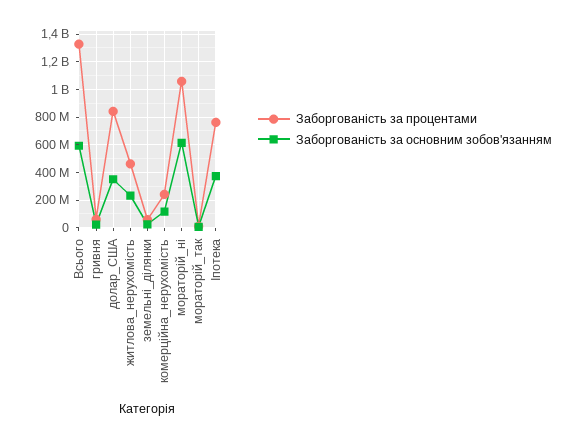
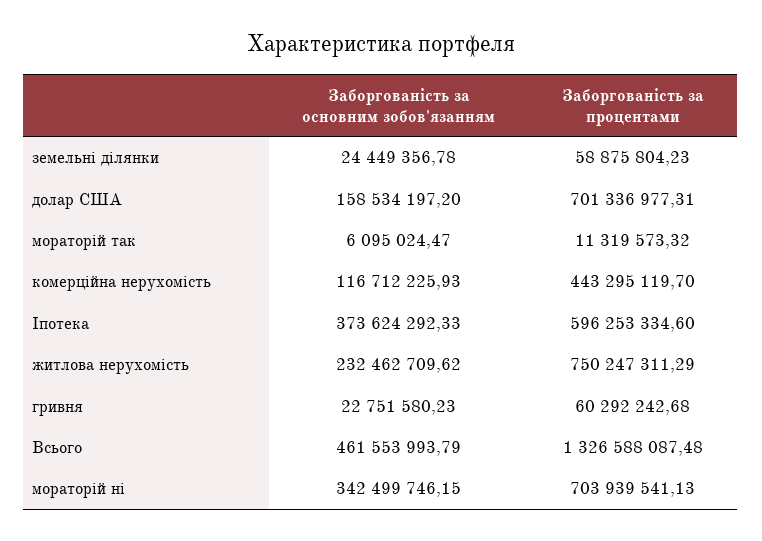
  {
    "Заборгованість за процентами": {
      "Всього": 1326588087.48,
      "гривня": 60292242.68,
-     "долар_США": 850000000,
+     "долар_США": 701336977.31,
-     "житлова_нерухомість": 450000000,
+     "житлова_нерухомість": 750247311.29,
      "земельні_ділянки": 58875804.23,
-     "комерційна_нерухомість": 250000000,
+     "комерційна_нерухомість": 443295119.7,
-     "мораторій_ні": 1050000000,
+     "мораторій_ні": 703939541.13,
      "мораторій_так": 11319573.32,
-     "Іпотека": 750000000
+     "Іпотека": 596253334.6
    },
    "Заборгованість за основним зобов'язанням": {
-     "Всього": 600000000,
+     "Всього": 461553993.79,
      "гривня": 22751580.23,
-     "долар_США": 350000000,
+     "долар_США": 158534197.2,
      "житлова_нерухомість": 232462709.62,
      "земельні_ділянки": 24449356.78,
      "комерційна_нерухомість": 116712225.93,
-     "мораторій_ні": 600000000,
+     "мораторій_ні": 342499746.15,
      "мораторій_так": 6095024.47,
      "Іпотека": 373624292.33
    }
  }

